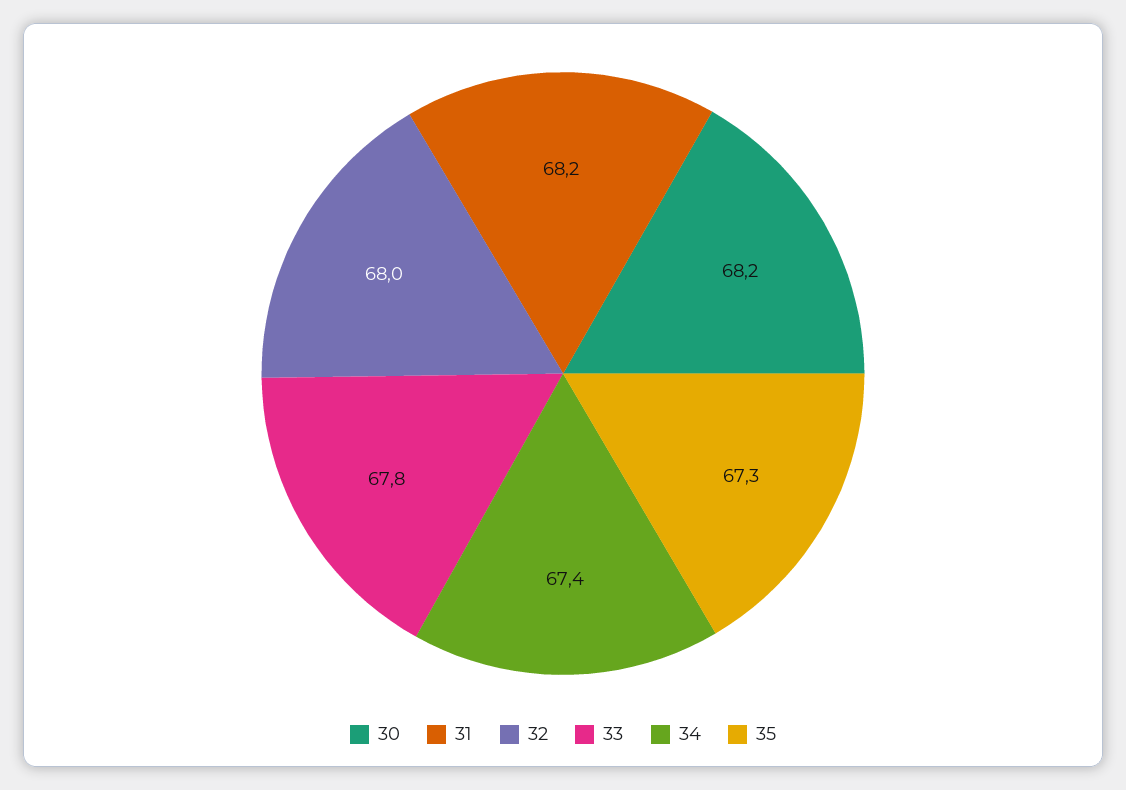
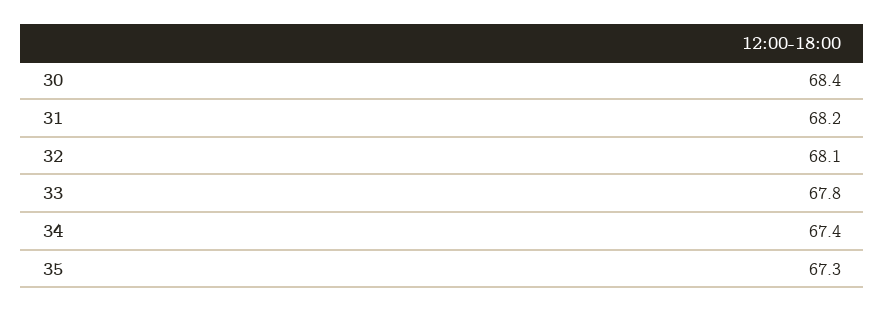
  {
-   "30": 68.2,
+   "30": 68.4,
    "31": 68.2,
-   "32": 68,
+   "32": 68.1,
    "33": 67.8,
    "34": 67.4,
    "35": 67.3
  }

